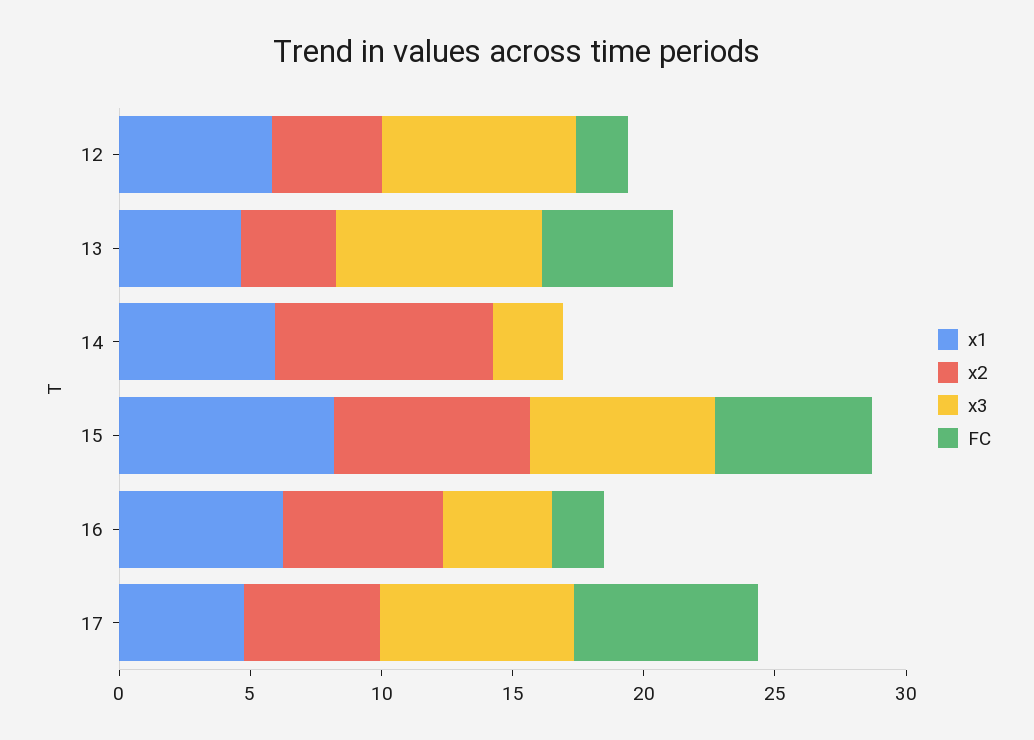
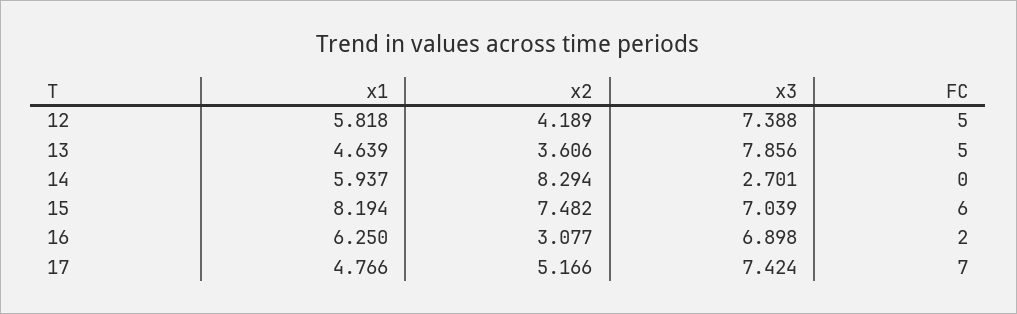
  {
    "x1": {
      "12": 5.818,
      "13": 4.639,
      "14": 5.937,
      "15": 8.194,
      "16": 6.25,
      "17": 4.766
    },
    "x2": {
      "12": 4.189,
      "13": 3.606,
      "14": 8.294,
      "15": 7.482,
-     "16": 6,
+     "16": 3.077,
      "17": 5.166
    },
    "x3": {
      "12": 7.388,
      "13": 7.856,
      "14": 2.701,
      "15": 7.039,
-     "16": 4,
+     "16": 6.898,
      "17": 7.424
    },
    "FC": {
-     "12": 2,
+     "12": 5,
      "13": 5,
      "14": 0,
      "15": 6,
      "16": 2,
      "17": 7
    }
  }

